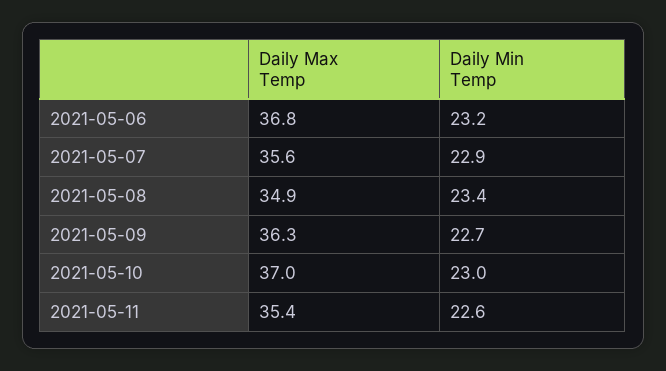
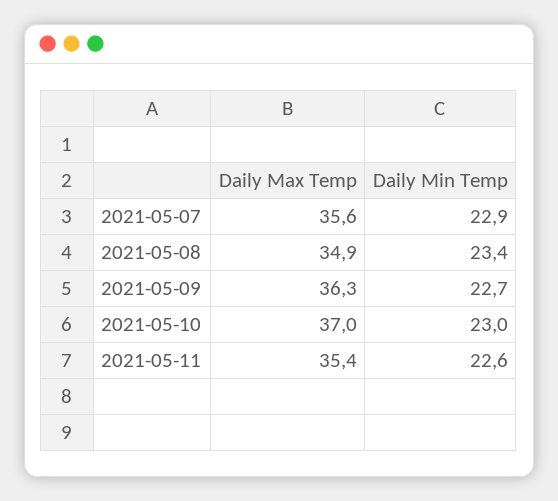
  {
    "Daily Max Temp": {
-     "2021-05-06": 36.8,
      "2021-05-07": 35.6,
      "2021-05-08": 34.9,
      "2021-05-09": 36.3,
      "2021-05-10": 37,
      "2021-05-11": 35.4
    },
    "Daily Min Temp": {
-     "2021-05-06": 23.2,
      "2021-05-07": 22.9,
      "2021-05-08": 23.4,
      "2021-05-09": 22.7,
      "2021-05-10": 23,
      "2021-05-11": 22.6
    }
  }

